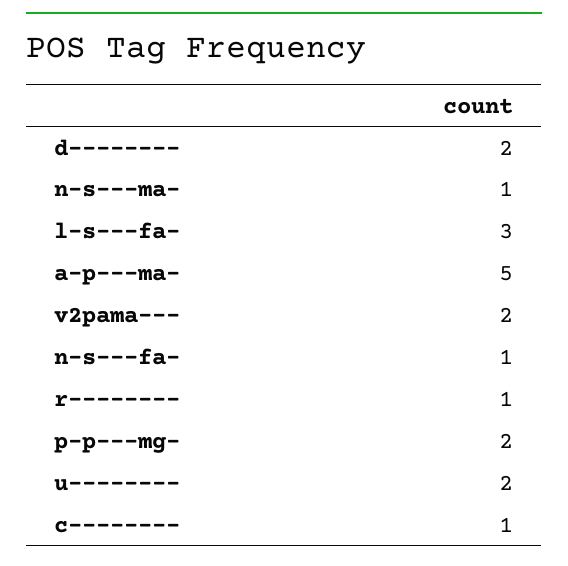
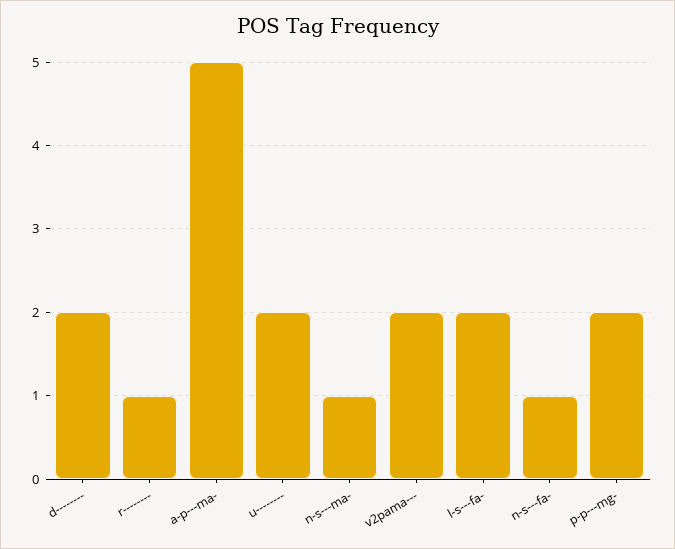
  {
    "d--------": 2,
    "n-s---ma-": 1,
-   "l-s---fa-": 3,
+   "l-s---fa-": 2,
    "a-p---ma-": 5,
    "v2pama---": 2,
    "n-s---fa-": 1,
    "r--------": 1,
    "p-p---mg-": 2,
-   "u--------": 2,
+   "u--------": 2
-   "c--------": 1
  }

